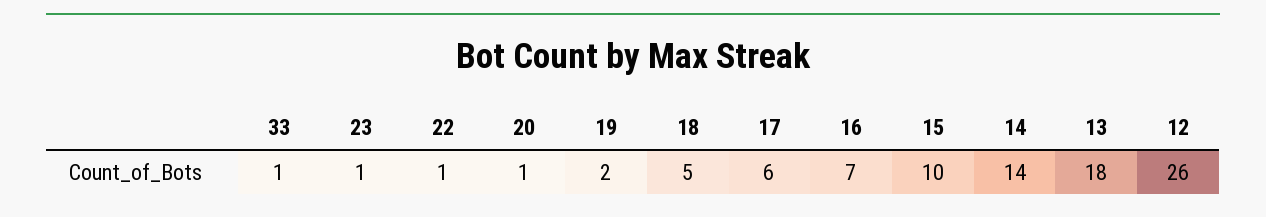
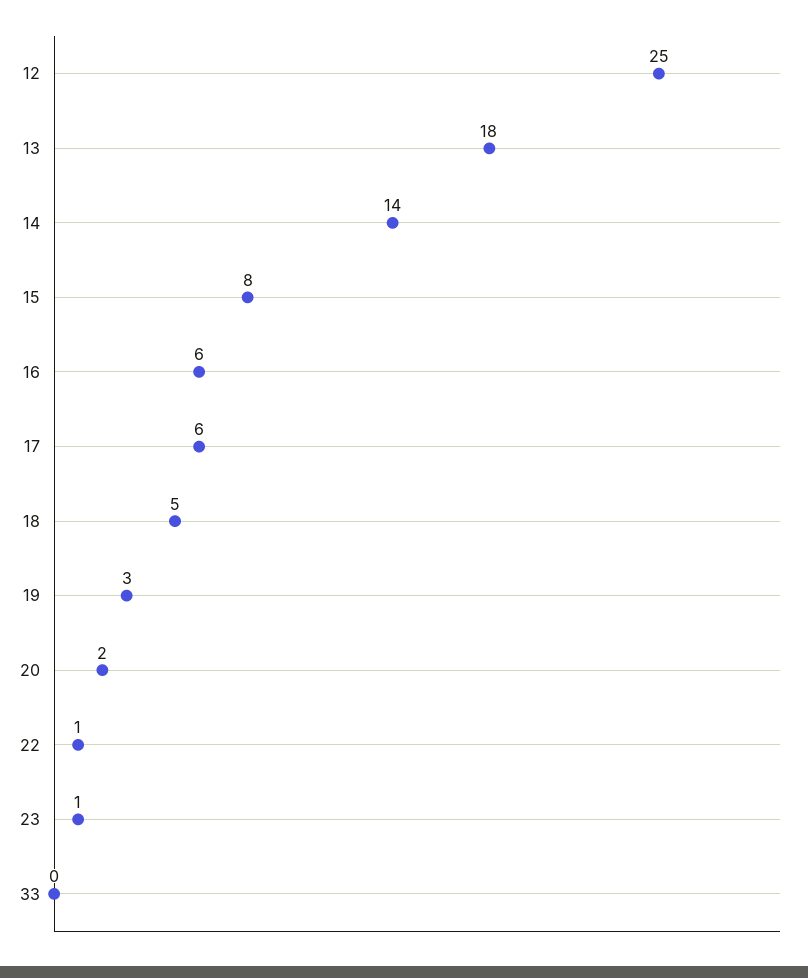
  {
-   "33": 1,
+   "33": 0,
    "23": 1,
    "22": 1,
-   "20": 1,
+   "20": 2,
-   "19": 2,
+   "19": 3,
    "18": 5,
    "17": 6,
-   "16": 7,
+   "16": 6,
-   "15": 10,
+   "15": 8,
    "14": 14,
    "13": 18,
-   "12": 26
+   "12": 25
  }

